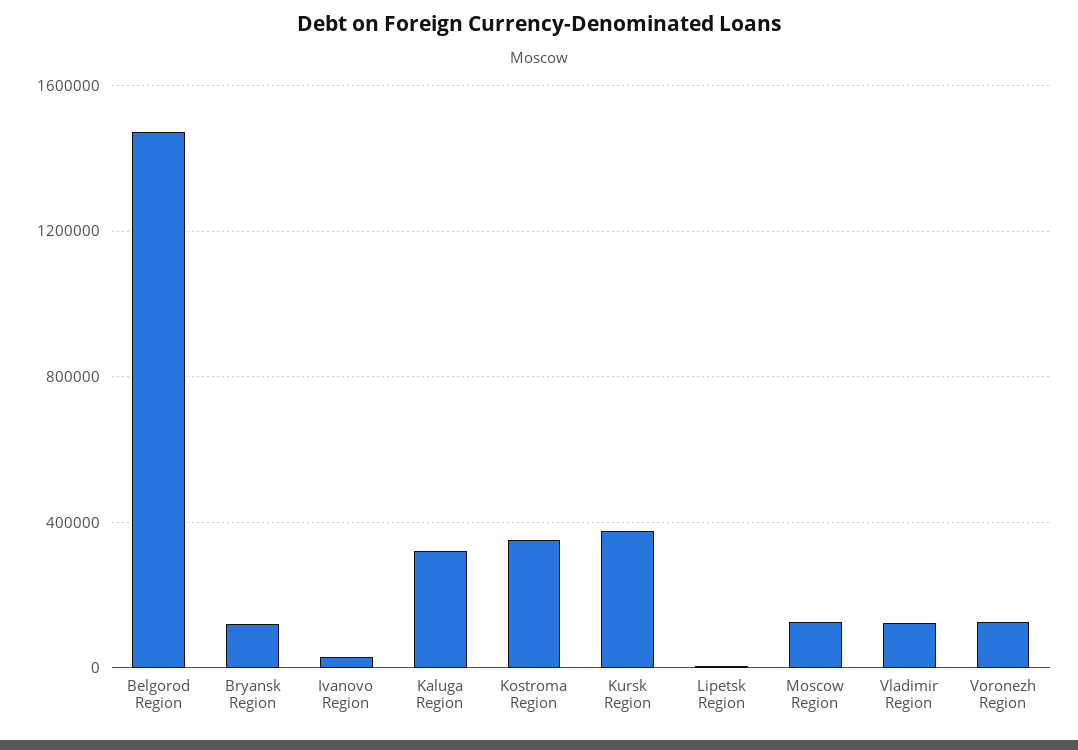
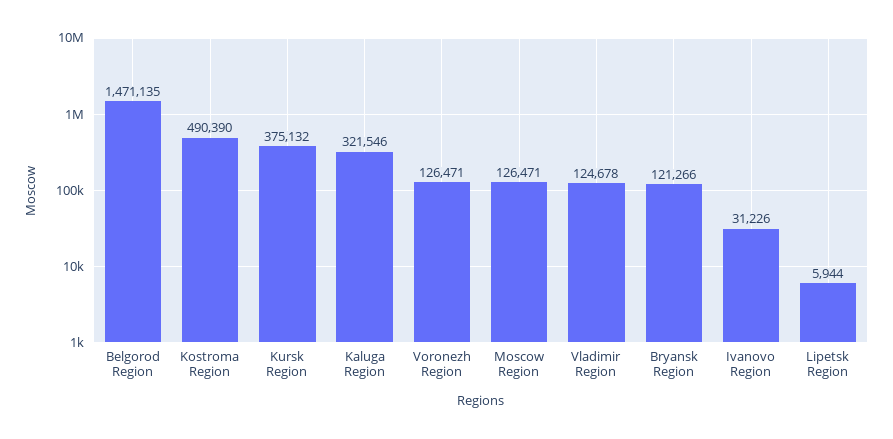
  {
    "Belgorod Region": 1471135,
    "Bryansk Region": 121266,
    "Ivanovo Region": 31226,
    "Kaluga Region": 321546,
-   "Kostroma Region": 350000,
+   "Kostroma Region": 490390,
    "Kursk Region": 375132,
    "Lipetsk Region": 5944,
    "Moscow Region": 126471,
    "Vladimir Region": 124678,
    "Voronezh Region": 126471
  }

